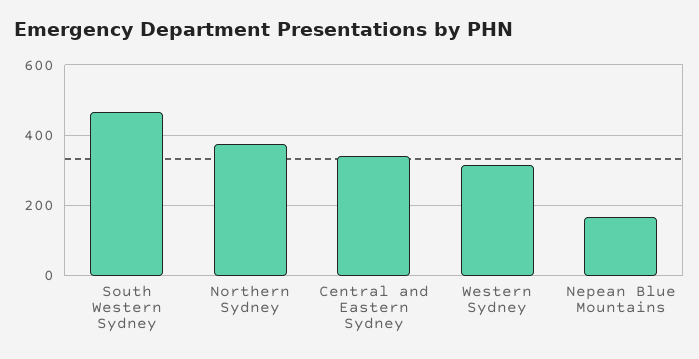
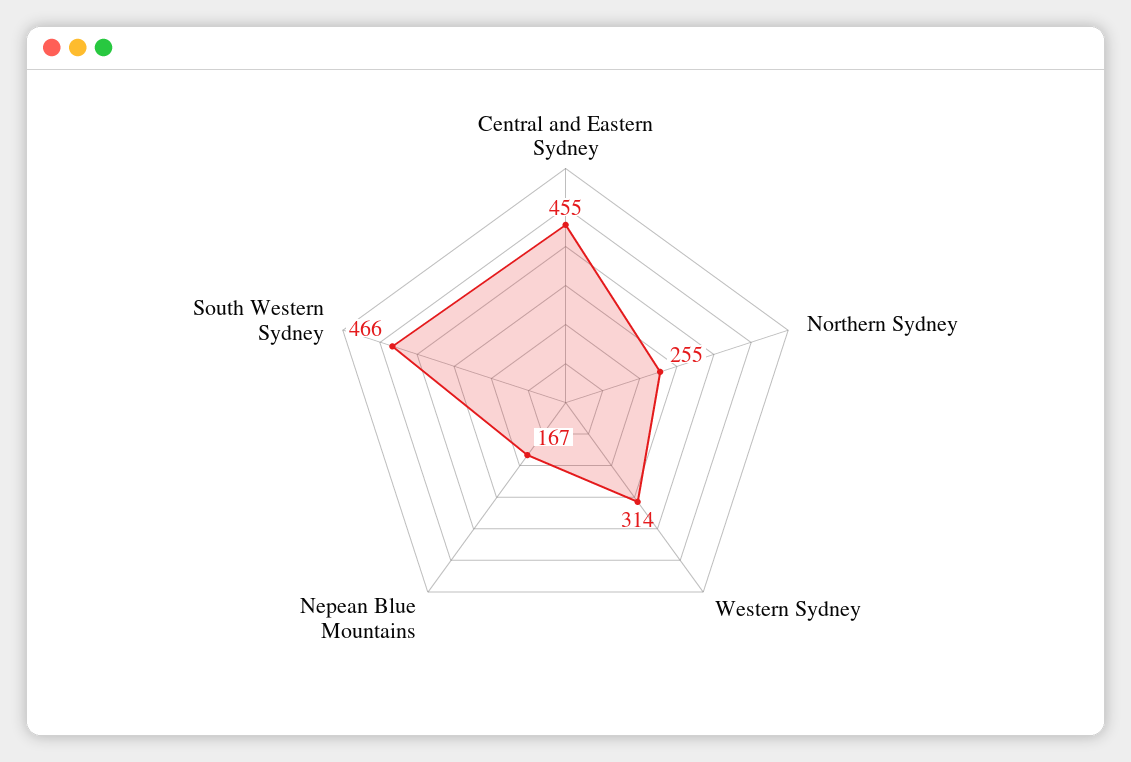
  {
    "South Western Sydney": 466,
-   "Northern Sydney": 380,
+   "Northern Sydney": 255,
-   "Central and Eastern Sydney": 340,
+   "Central and Eastern Sydney": 455,
    "Western Sydney": 314,
    "Nepean Blue Mountains": 167
  }

